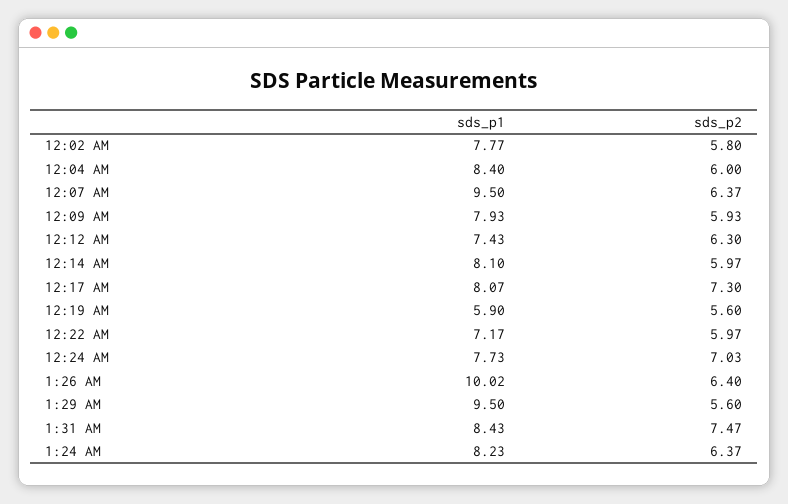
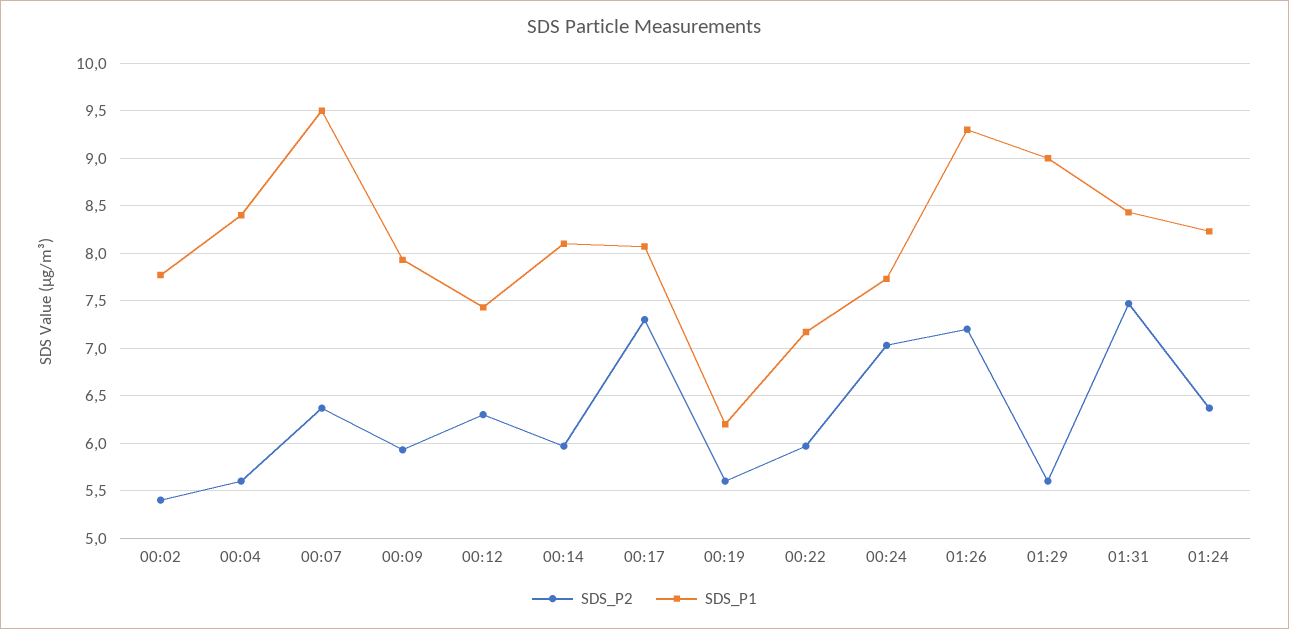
  {
    "sds_p1": {
      "12:02 AM": 7.77,
      "12:04 AM": 8.4,
      "12:07 AM": 9.5,
      "12:09 AM": 7.93,
      "12:12 AM": 7.43,
      "12:14 AM": 8.1,
      "12:17 AM": 8.07,
-     "12:19 AM": 5.9,
+     "12:19 AM": 6.2,
      "12:22 AM": 7.17,
      "12:24 AM": 7.73,
-     "1:26 AM": 10.02,
+     "1:26 AM": 9.3,
-     "1:29 AM": 9.5,
+     "1:29 AM": 9,
      "1:31 AM": 8.43,
      "1:24 AM": 8.23
    },
    "sds_p2": {
-     "12:02 AM": 5.8,
+     "12:02 AM": 5.4,
-     "12:04 AM": 6,
+     "12:04 AM": 5.6,
      "12:07 AM": 6.37,
      "12:09 AM": 5.93,
      "12:12 AM": 6.3,
      "12:14 AM": 5.97,
      "12:17 AM": 7.3,
      "12:19 AM": 5.6,
      "12:22 AM": 5.97,
      "12:24 AM": 7.03,
-     "1:26 AM": 6.4,
+     "1:26 AM": 7.2,
      "1:29 AM": 5.6,
      "1:31 AM": 7.47,
      "1:24 AM": 6.37
    }
  }

